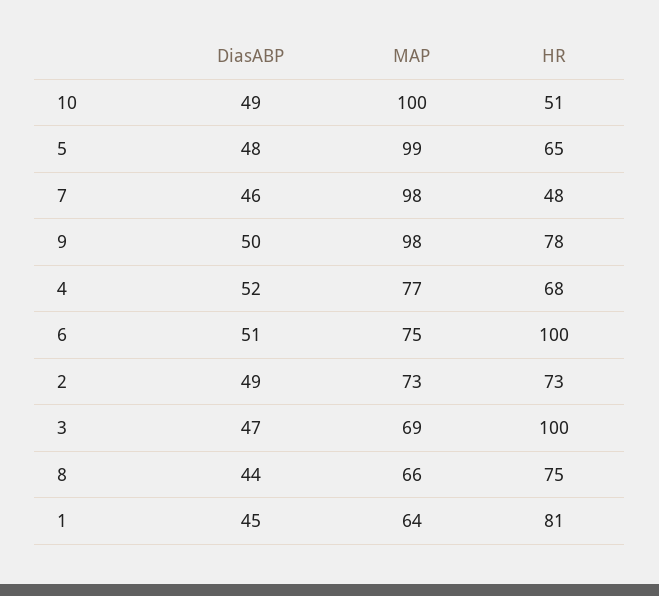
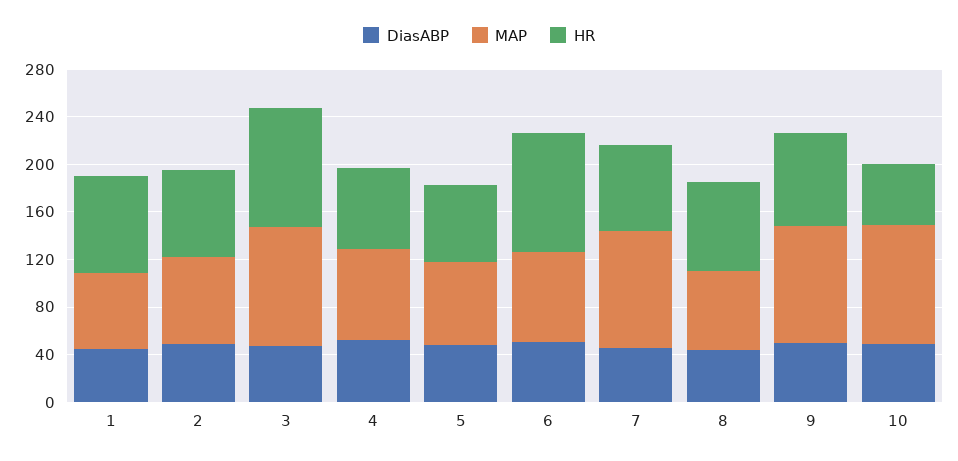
  {
    "DiasABP": {
      "10": 49,
      "5": 48,
      "7": 46,
      "9": 50,
      "4": 52,
      "6": 51,
      "2": 49,
      "3": 47,
      "8": 44,
      "1": 45
    },
    "MAP": {
      "10": 100,
-     "5": 99,
+     "5": 70,
      "7": 98,
      "9": 98,
      "4": 77,
      "6": 75,
      "2": 73,
-     "3": 69,
+     "3": 100,
      "8": 66,
      "1": 64
    },
    "HR": {
      "10": 51,
      "5": 65,
-     "7": 48,
+     "7": 70,
      "9": 78,
      "4": 68,
      "6": 100,
      "2": 73,
      "3": 100,
      "8": 75,
      "1": 81
    }
  }

